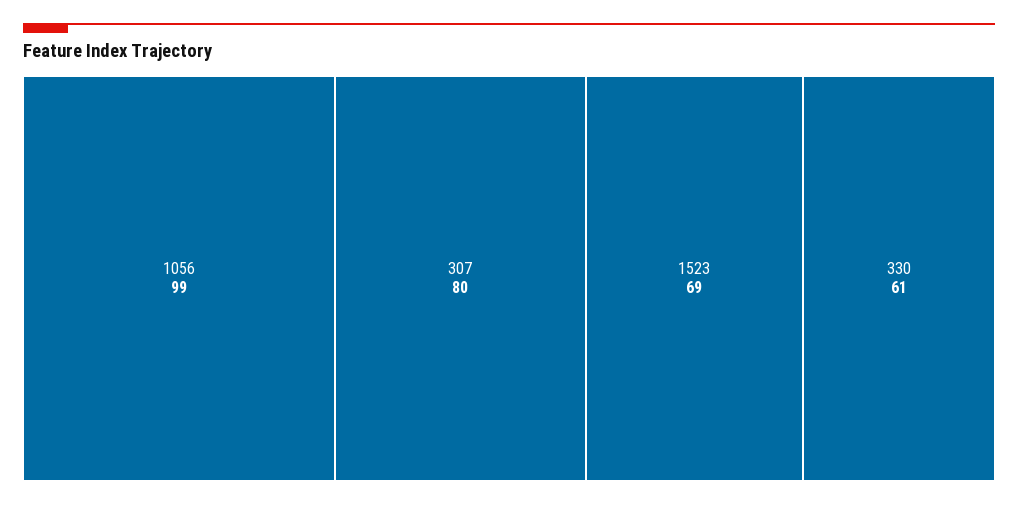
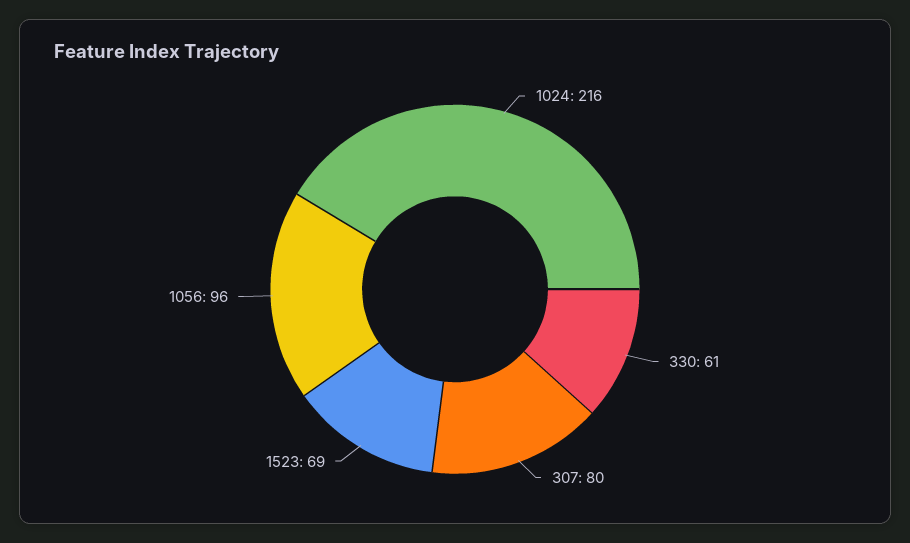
  {
-   "1056": 99,
+   "1056": 96,
    "307": 80,
    "1523": 69,
-   "330": 61
+   "330": 61,
+   "1024": 216
  }

